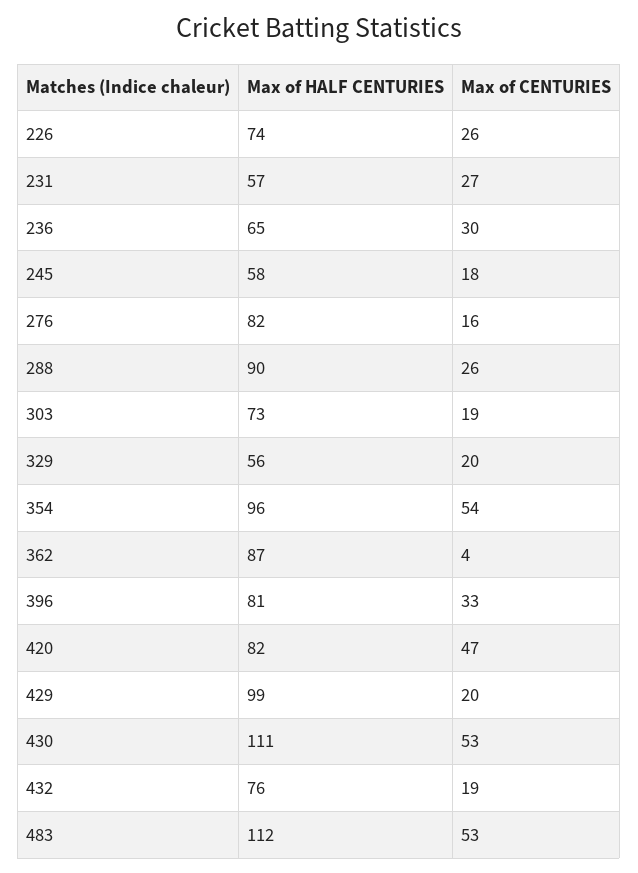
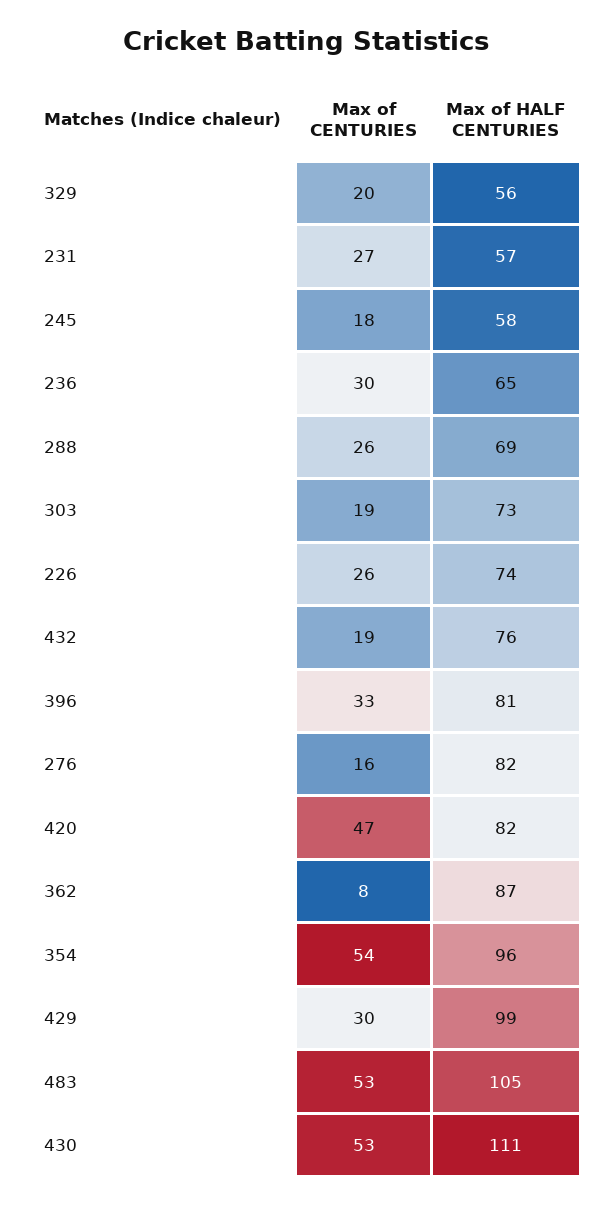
  {
    "Max of HALF CENTURIES": {
      "226": 74,
      "231": 57,
      "236": 65,
      "245": 58,
      "276": 82,
-     "288": 90,
+     "288": 69,
      "303": 73,
      "329": 56,
      "354": 96,
      "362": 87,
      "396": 81,
      "420": 82,
      "429": 99,
      "430": 111,
      "432": 76,
-     "483": 112
+     "483": 105
    },
    "Max of CENTURIES": {
      "226": 26,
      "231": 27,
      "236": 30,
      "245": 18,
      "276": 16,
      "288": 26,
      "303": 19,
      "329": 20,
      "354": 54,
-     "362": 4,
+     "362": 8,
      "396": 33,
      "420": 47,
-     "429": 20,
+     "429": 30,
      "430": 53,
      "432": 19,
      "483": 53
    }
  }

